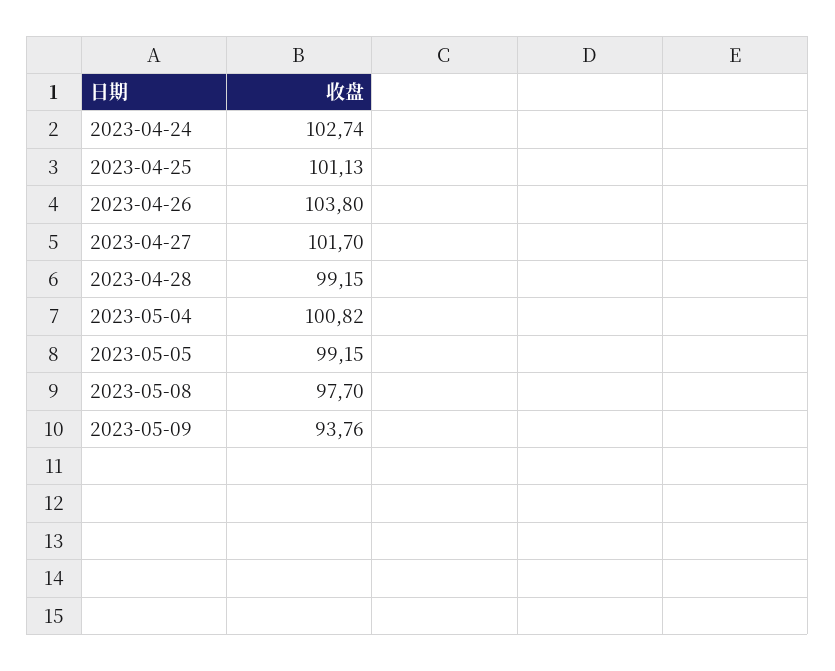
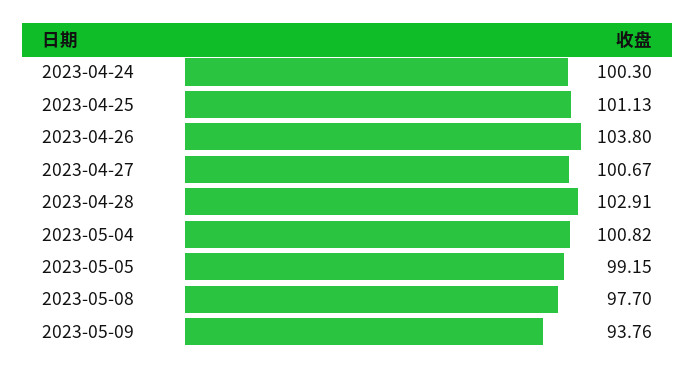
  {
-   "2023-04-24": 102.74,
+   "2023-04-24": 100.3,
    "2023-04-25": 101.13,
    "2023-04-26": 103.8,
-   "2023-04-27": 101.7,
+   "2023-04-27": 100.67,
-   "2023-04-28": 99.15,
+   "2023-04-28": 102.91,
    "2023-05-04": 100.82,
    "2023-05-05": 99.15,
    "2023-05-08": 97.7,
    "2023-05-09": 93.76
  }

